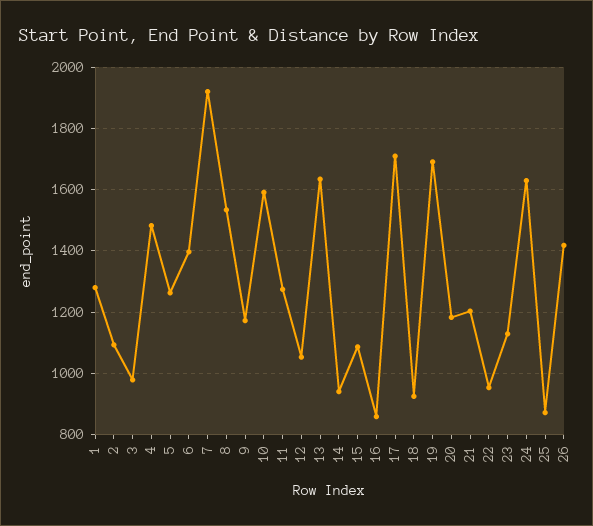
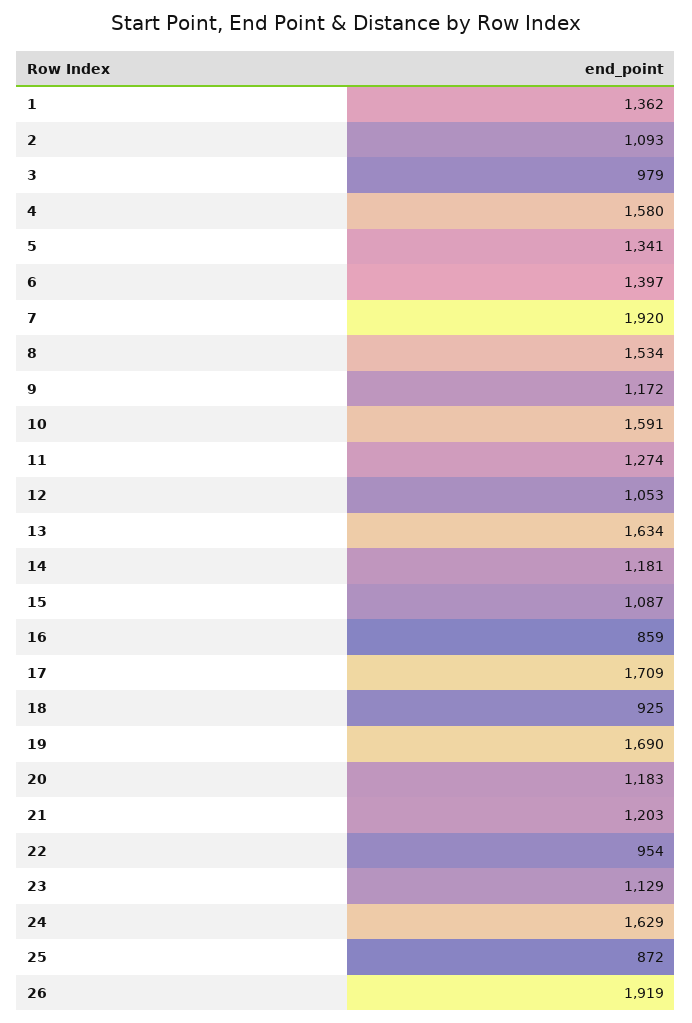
  {
-   "1": 1280,
+   "1": 1362,
    "2": 1093,
    "3": 979,
-   "4": 1480,
+   "4": 1580,
-   "5": 1260,
+   "5": 1341,
    "6": 1397,
    "7": 1920,
    "8": 1534,
    "9": 1172,
    "10": 1591,
    "11": 1274,
    "12": 1053,
    "13": 1634,
-   "14": 940,
+   "14": 1181,
    "15": 1087,
    "16": 859,
    "17": 1709,
    "18": 925,
    "19": 1690,
    "20": 1183,
    "21": 1203,
    "22": 954,
    "23": 1129,
    "24": 1629,
    "25": 872,
-   "26": 1420
+   "26": 1919
  }

